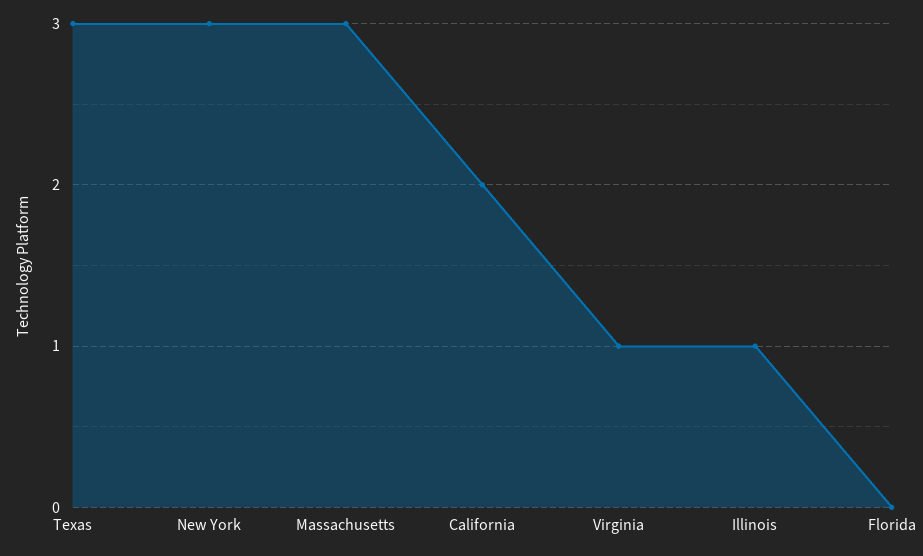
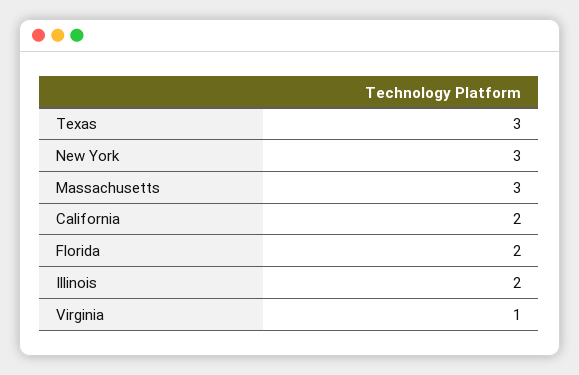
  {
    "Texas": 3,
    "New York": 3,
    "Massachusetts": 3,
    "California": 2,
    "Virginia": 1,
-   "Illinois": 1,
+   "Illinois": 2,
-   "Florida": 0
+   "Florida": 2
  }

